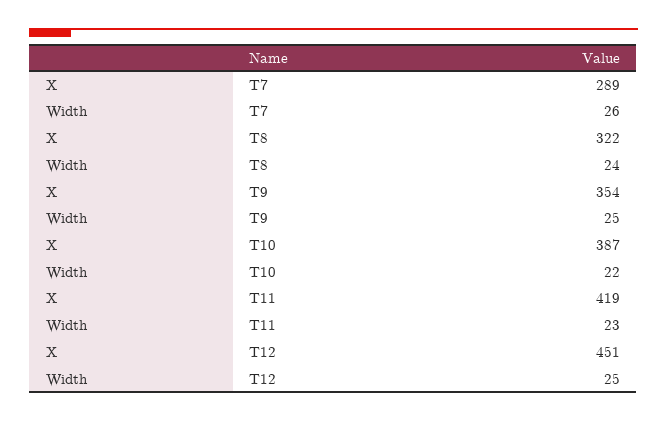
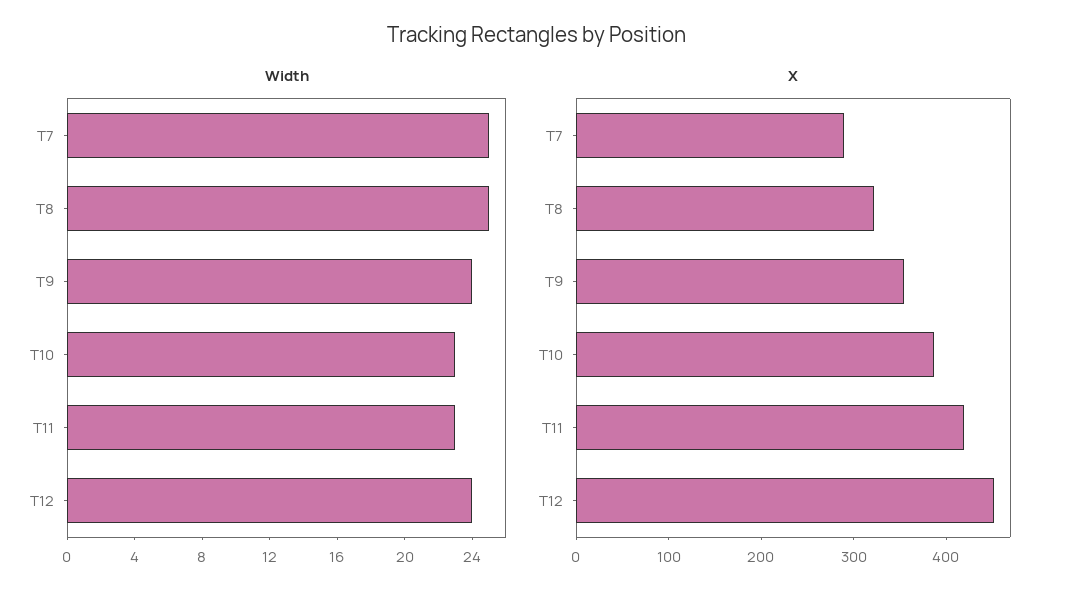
  {
    "X": {
      "T7": 289,
      "T8": 322,
      "T9": 354,
      "T10": 387,
      "T11": 419,
      "T12": 451
    },
    "Width": {
-     "T7": 26,
+     "T7": 25,
-     "T8": 24,
+     "T8": 25,
-     "T9": 25,
+     "T9": 24,
-     "T10": 22,
+     "T10": 23,
      "T11": 23,
-     "T12": 25
+     "T12": 24
    }
  }

